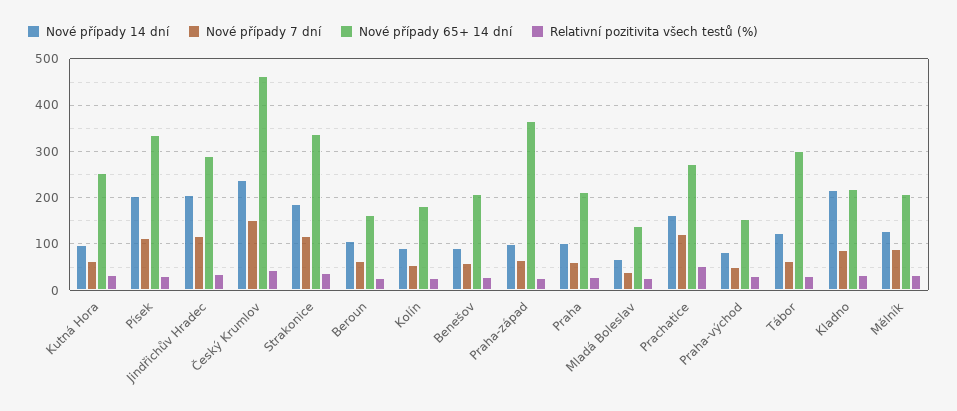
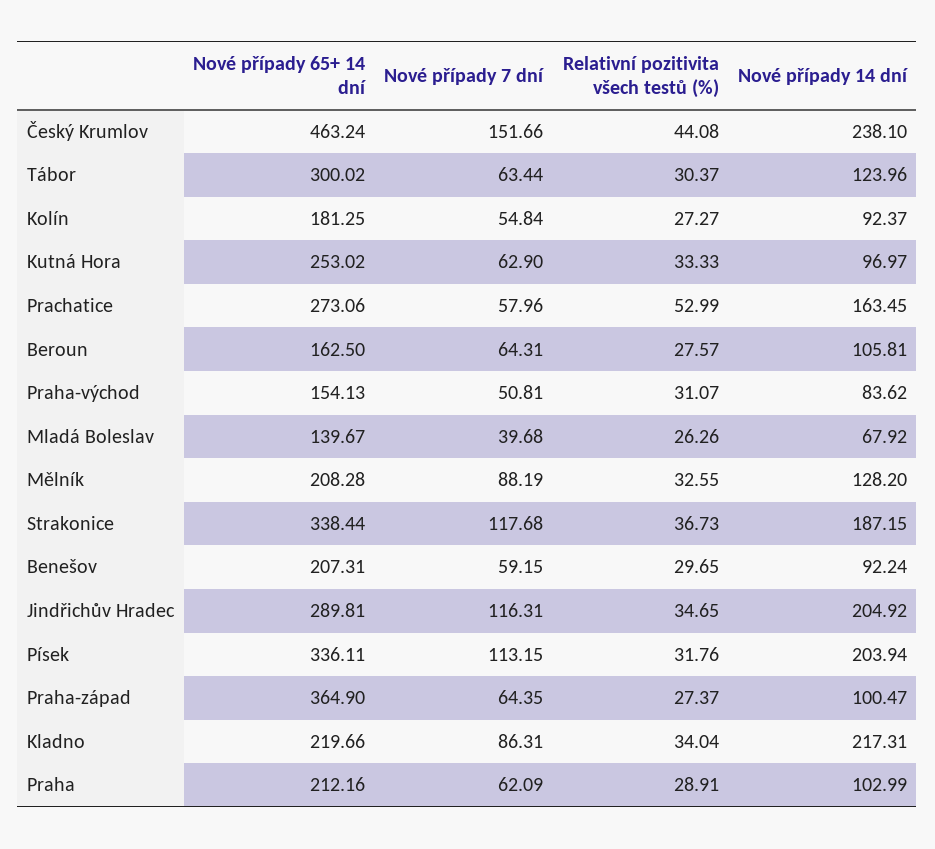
  {
    "Nové případy 14 dní": {
      "Kutná Hora": 96.97,
      "Písek": 203.94,
      "Jindřichův Hradec": 204.92,
      "Český Krumlov": 238.1,
      "Strakonice": 187.15,
      "Beroun": 105.81,
      "Kolín": 92.37,
      "Benešov": 92.24,
      "Praha-západ": 100.47,
      "Praha": 102.99,
      "Mladá Boleslav": 67.92,
      "Prachatice": 163.45,
      "Praha-východ": 83.62,
      "Tábor": 123.96,
      "Kladno": 217.31,
      "Mělník": 128.2
    },
    "Nové případy 7 dní": {
      "Kutná Hora": 62.9,
      "Písek": 113.15,
      "Jindřichův Hradec": 116.31,
      "Český Krumlov": 151.66,
      "Strakonice": 117.68,
      "Beroun": 64.31,
      "Kolín": 54.84,
      "Benešov": 59.15,
      "Praha-západ": 64.35,
      "Praha": 62.09,
      "Mladá Boleslav": 39.68,
-     "Prachatice": 120,
+     "Prachatice": 57.96,
      "Praha-východ": 50.81,
      "Tábor": 63.44,
      "Kladno": 86.31,
      "Mělník": 88.19
    },
    "Nové případy 65+ 14 dní": {
      "Kutná Hora": 253.02,
      "Písek": 336.11,
      "Jindřichův Hradec": 289.81,
      "Český Krumlov": 463.24,
      "Strakonice": 338.44,
      "Beroun": 162.5,
      "Kolín": 181.25,
      "Benešov": 207.31,
      "Praha-západ": 364.9,
      "Praha": 212.16,
      "Mladá Boleslav": 139.67,
      "Prachatice": 273.06,
      "Praha-východ": 154.13,
      "Tábor": 300.02,
      "Kladno": 219.66,
      "Mělník": 208.28
    },
    "Relativní pozitivita všech testů (%)": {
      "Kutná Hora": 33.33,
      "Písek": 31.76,
      "Jindřichův Hradec": 34.65,
      "Český Krumlov": 44.08,
      "Strakonice": 36.73,
      "Beroun": 27.57,
      "Kolín": 27.27,
      "Benešov": 29.65,
      "Praha-západ": 27.37,
      "Praha": 28.91,
      "Mladá Boleslav": 26.26,
      "Prachatice": 52.99,
      "Praha-východ": 31.07,
      "Tábor": 30.37,
      "Kladno": 34.04,
      "Mělník": 32.55
    }
  }

